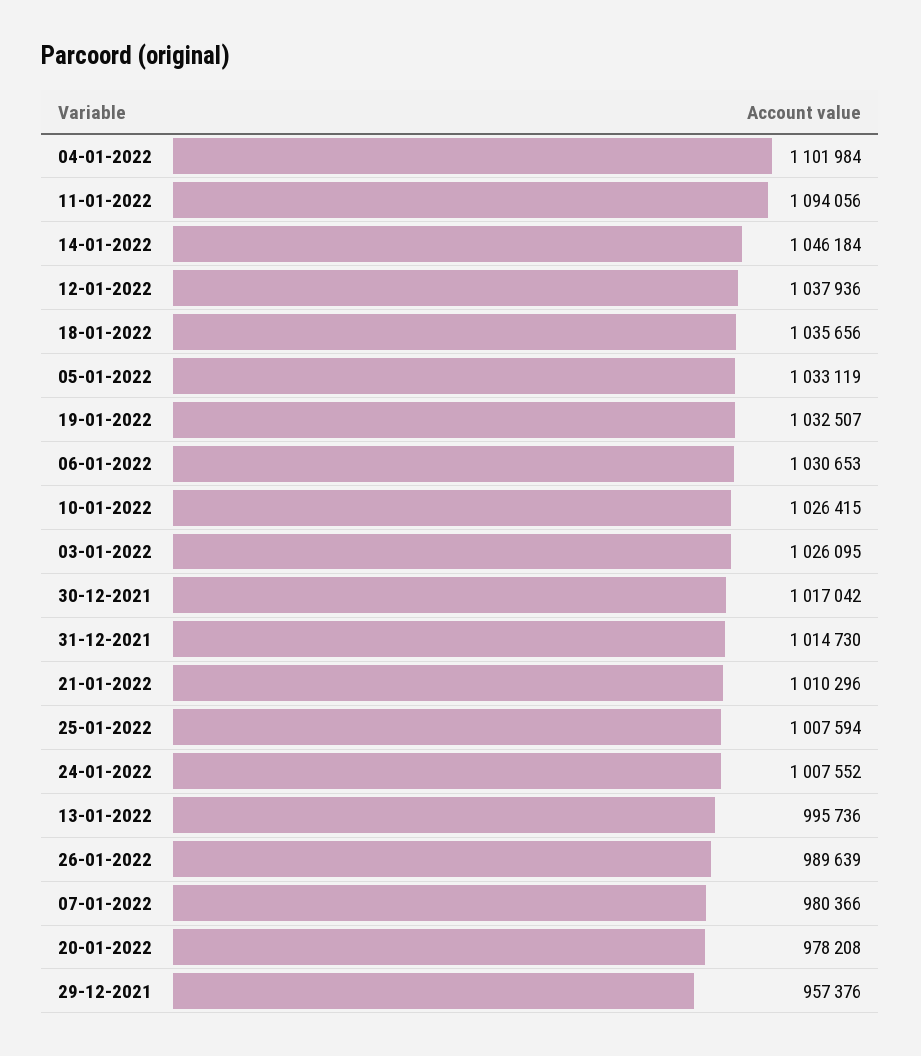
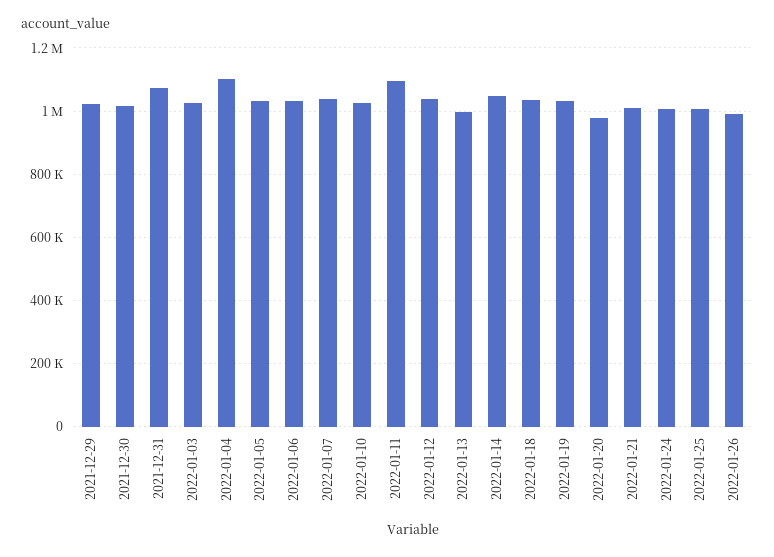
  {
    "04-01-2022": 1101984,
    "11-01-2022": 1094056,
    "14-01-2022": 1046184,
    "12-01-2022": 1037936,
    "18-01-2022": 1035656,
    "05-01-2022": 1033119,
    "19-01-2022": 1032507,
    "06-01-2022": 1030653,
    "10-01-2022": 1026415,
    "03-01-2022": 1026095,
    "30-12-2021": 1017042,
-   "31-12-2021": 1014730,
+   "31-12-2021": 1080000,
    "21-01-2022": 1010296,
    "25-01-2022": 1007594,
    "24-01-2022": 1007552,
    "13-01-2022": 995736,
    "26-01-2022": 989639,
-   "07-01-2022": 980366,
+   "07-01-2022": 1040000,
    "20-01-2022": 978208,
-   "29-12-2021": 957376
+   "29-12-2021": 1020000
  }

